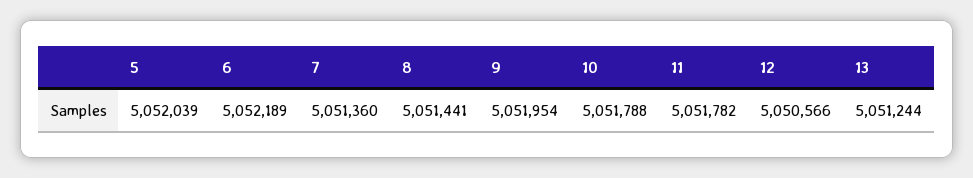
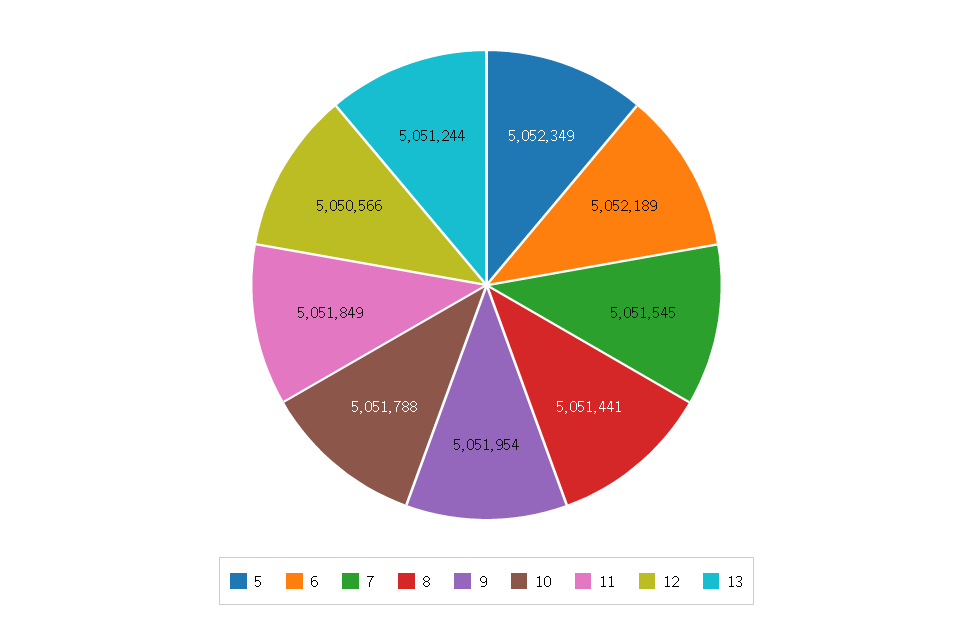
  {
-   "5": 5052039,
+   "5": 5052349,
    "6": 5052189,
-   "7": 5051360,
+   "7": 5051545,
    "8": 5051441,
    "9": 5051954,
    "10": 5051788,
-   "11": 5051782,
+   "11": 5051849,
    "12": 5050566,
    "13": 5051244
  }

